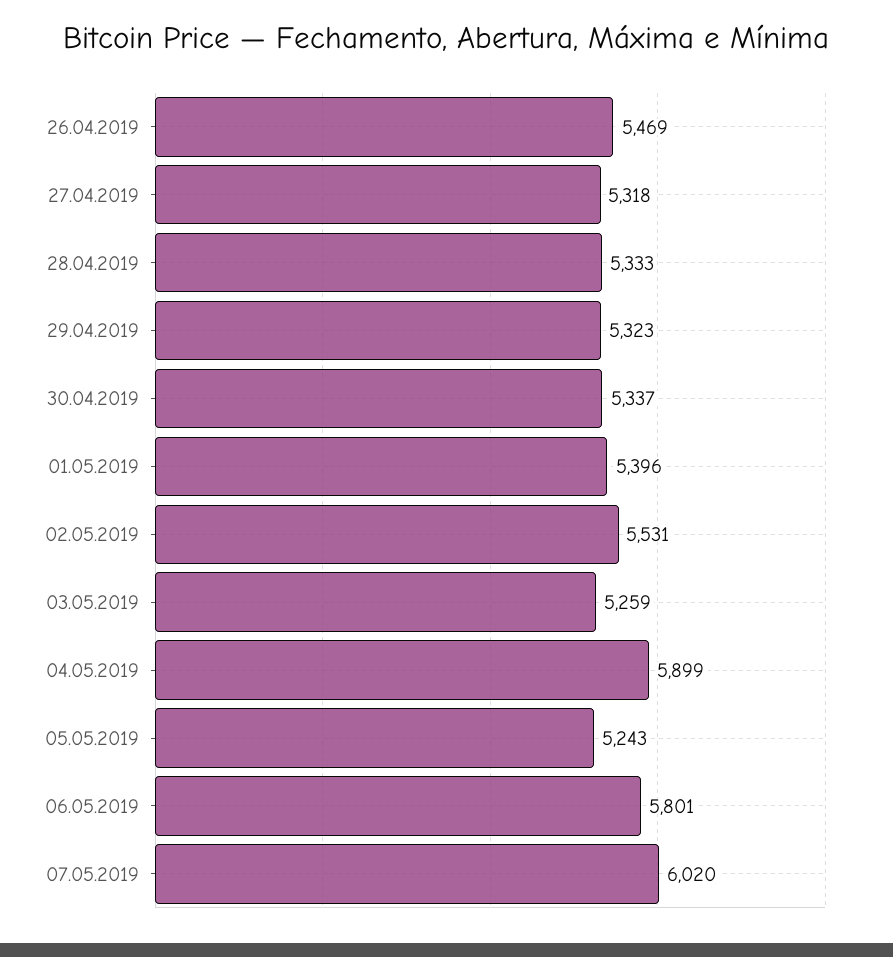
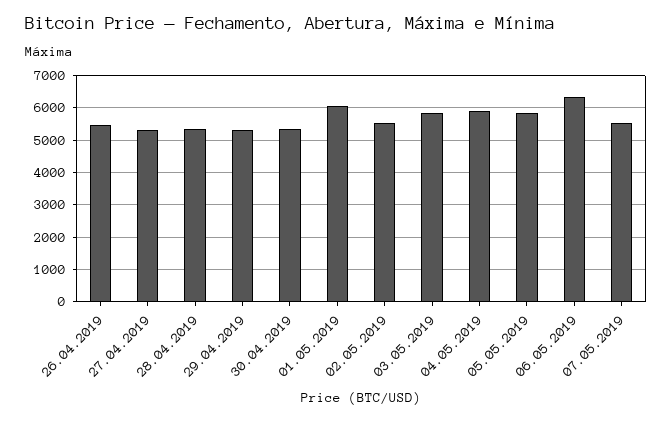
  {
    "26.04.2019": 5469,
    "27.04.2019": 5318,
    "28.04.2019": 5333,
    "29.04.2019": 5323,
    "30.04.2019": 5337,
-   "01.05.2019": 5396,
+   "01.05.2019": 6000,
    "02.05.2019": 5531,
-   "03.05.2019": 5259,
+   "03.05.2019": 5800,
    "04.05.2019": 5899,
-   "05.05.2019": 5243,
+   "05.05.2019": 5800,
-   "06.05.2019": 5801,
+   "06.05.2019": 6400,
-   "07.05.2019": 6020
+   "07.05.2019": 5600
  }

